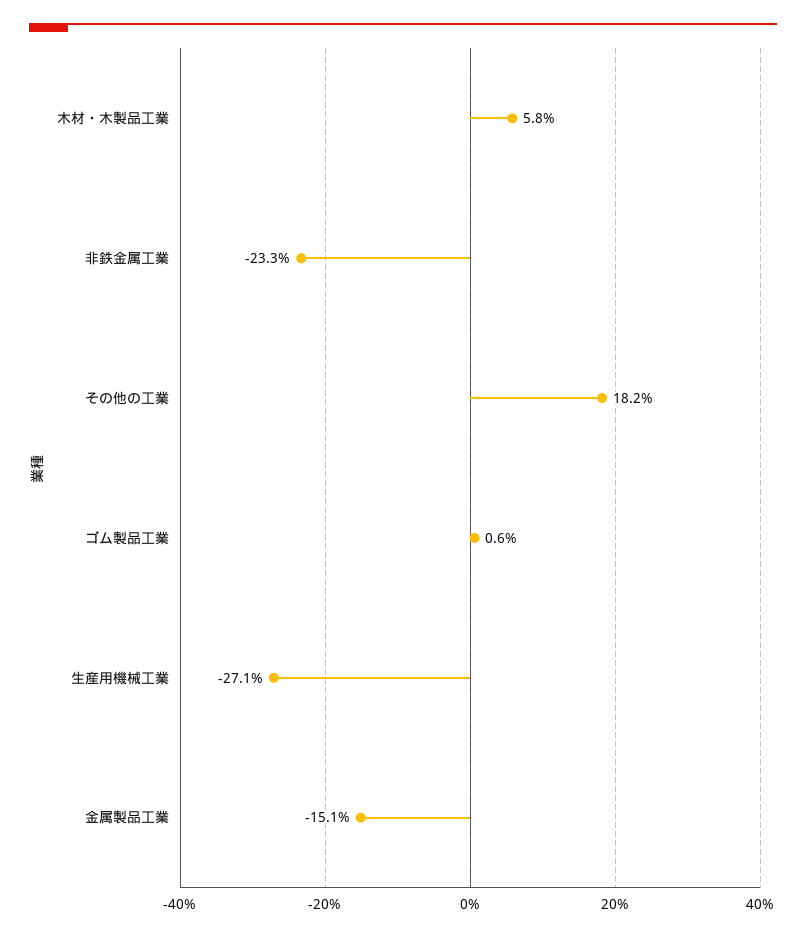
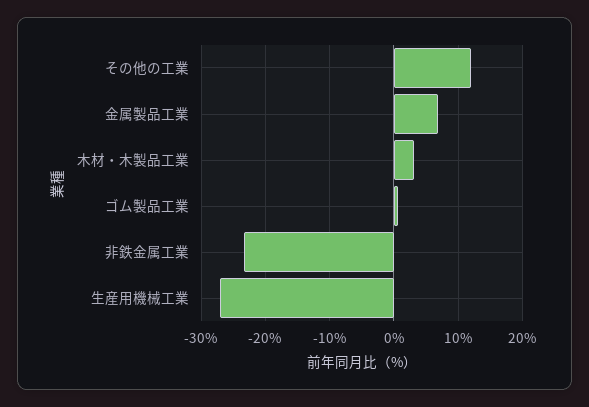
  {
-   "木材・木製品工業": 5.8,
+   "木材・木製品工業": 3,
    "非鉄金属工業": -23.3,
-   "その他の工業": 18.2,
+   "その他の工業": 12,
    "ゴム製品工業": 0.6,
    "生産用機械工業": -27.1,
-   "金属製品工業": -15.1
+   "金属製品工業": 7
  }

